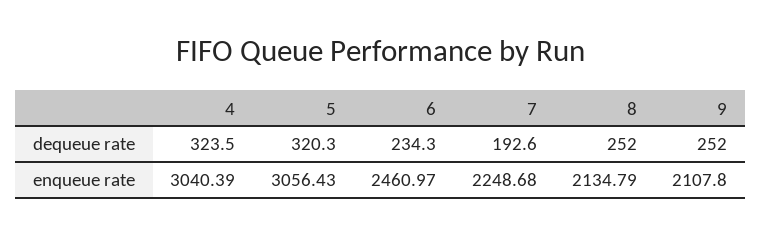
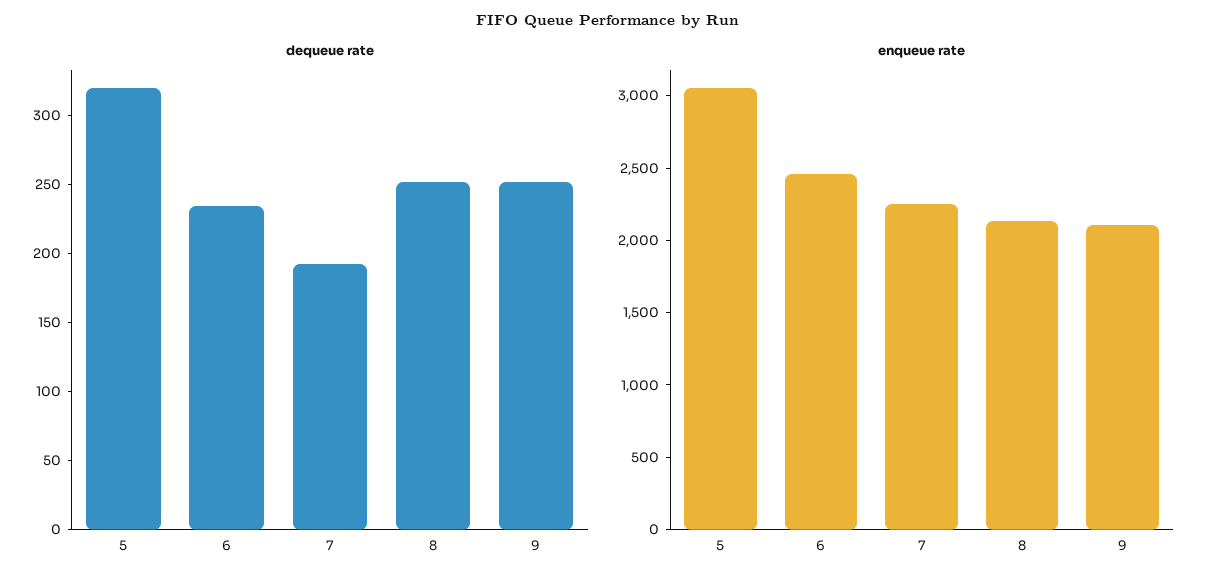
  {
    "dequeue rate": {
-     "4": 323.5,
      "5": 320.3,
      "6": 234.3,
      "7": 192.6,
      "8": 252,
      "9": 252
    },
    "enqueue rate": {
-     "4": 3040.39,
      "5": 3056.43,
      "6": 2460.97,
      "7": 2248.68,
      "8": 2134.79,
      "9": 2107.8
    }
  }

